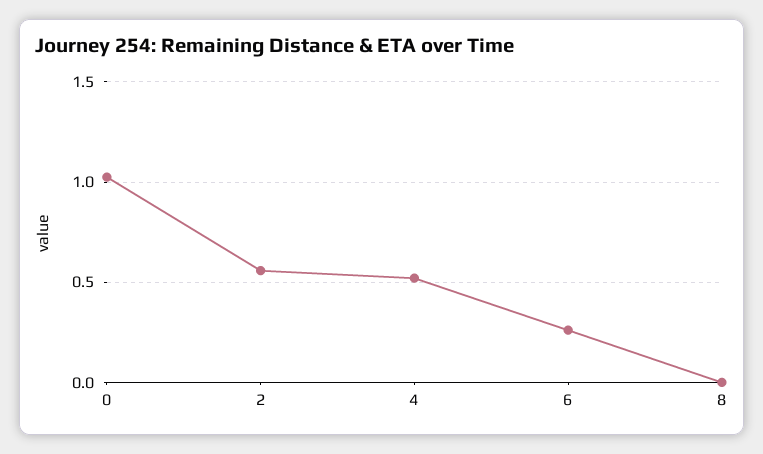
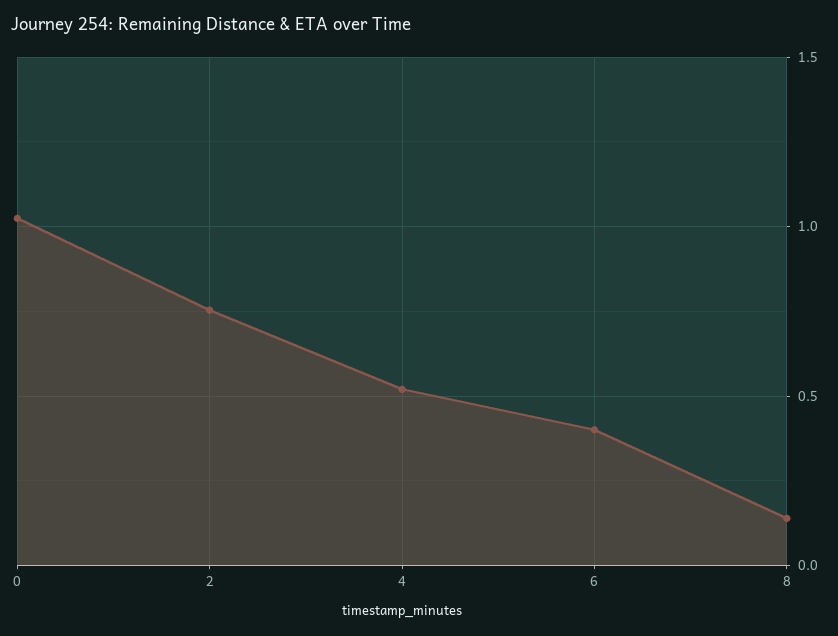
  {
    "0": 1,
-   "2": 0.55,
+   "2": 0.75,
    "4": 0.5,
-   "6": 0.25,
+   "6": 0.4,
-   "8": 0
+   "8": 0.15
  }

